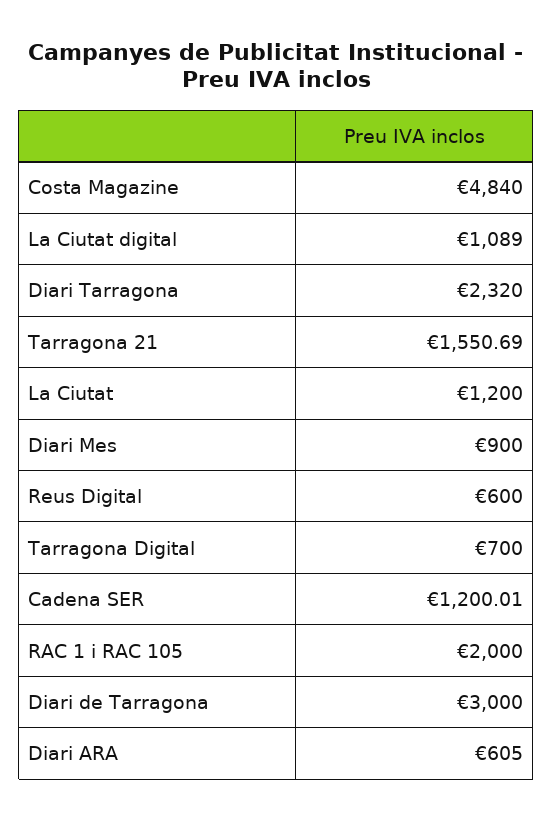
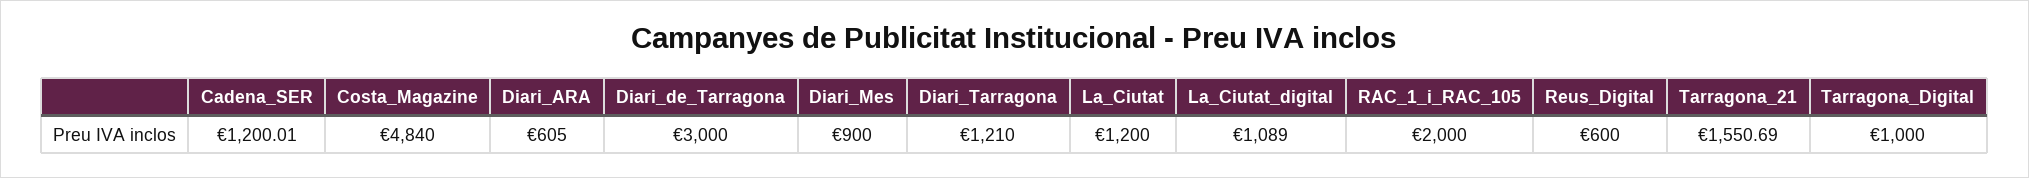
  {
    "Costa Magazine": 4840,
    "La Ciutat digital": 1089,
-   "Diari Tarragona": 2320,
+   "Diari Tarragona": 1210,
    "Tarragona 21": 1550.69,
    "La Ciutat": 1200,
    "Diari Mes": 900,
    "Reus Digital": 600,
-   "Tarragona Digital": 700,
+   "Tarragona Digital": 1000,
    "Cadena SER": 1200.01,
    "RAC 1 i RAC 105": 2000,
    "Diari de Tarragona": 3000,
    "Diari ARA": 605
  }

